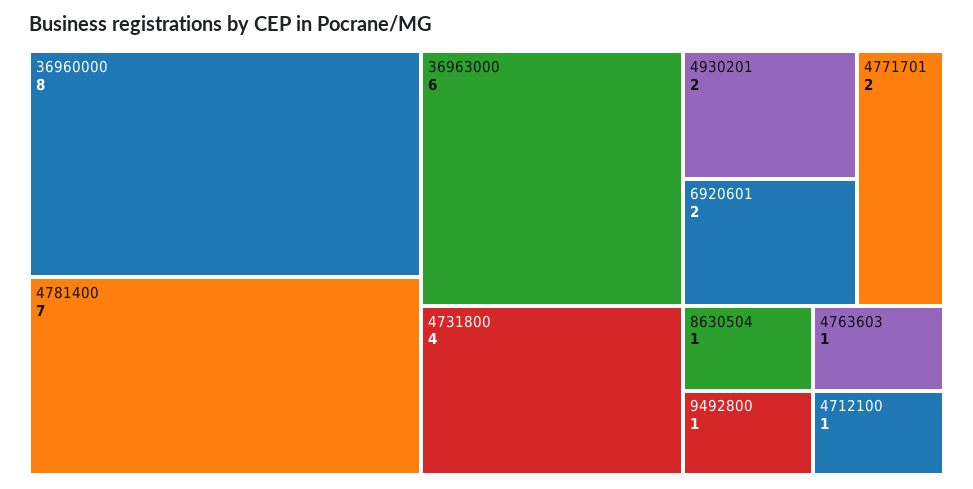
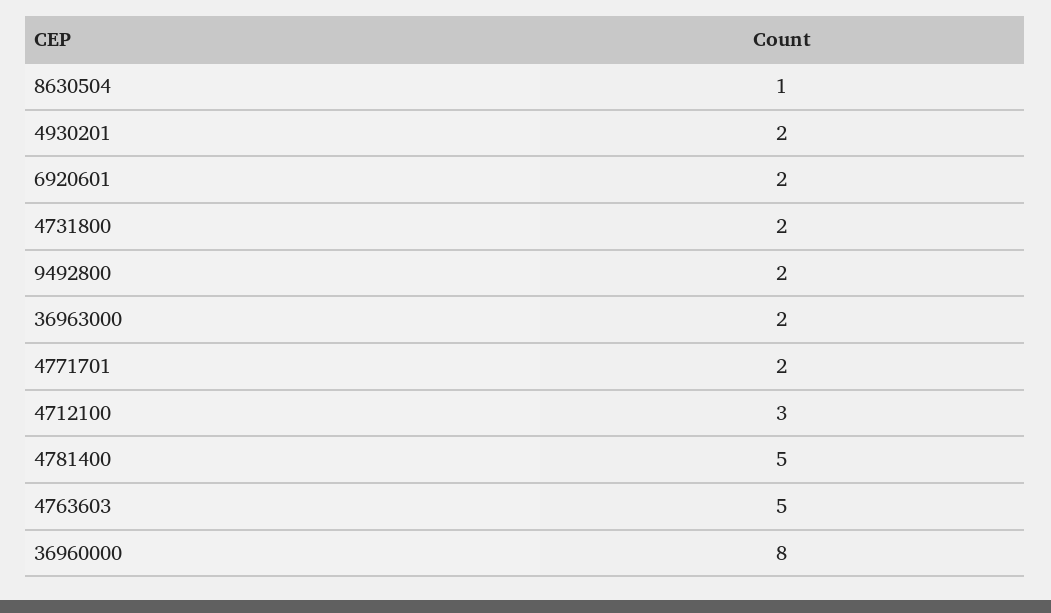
  {
    "36960000": 8,
-   "4781400": 7,
+   "4781400": 5,
-   "36963000": 6,
+   "36963000": 2,
-   "4731800": 4,
+   "4731800": 2,
    "4930201": 2,
    "6920601": 2,
    "4771701": 2,
    "8630504": 1,
-   "9492800": 1,
+   "9492800": 2,
-   "4763603": 1,
+   "4763603": 5,
-   "4712100": 1
+   "4712100": 3
  }

